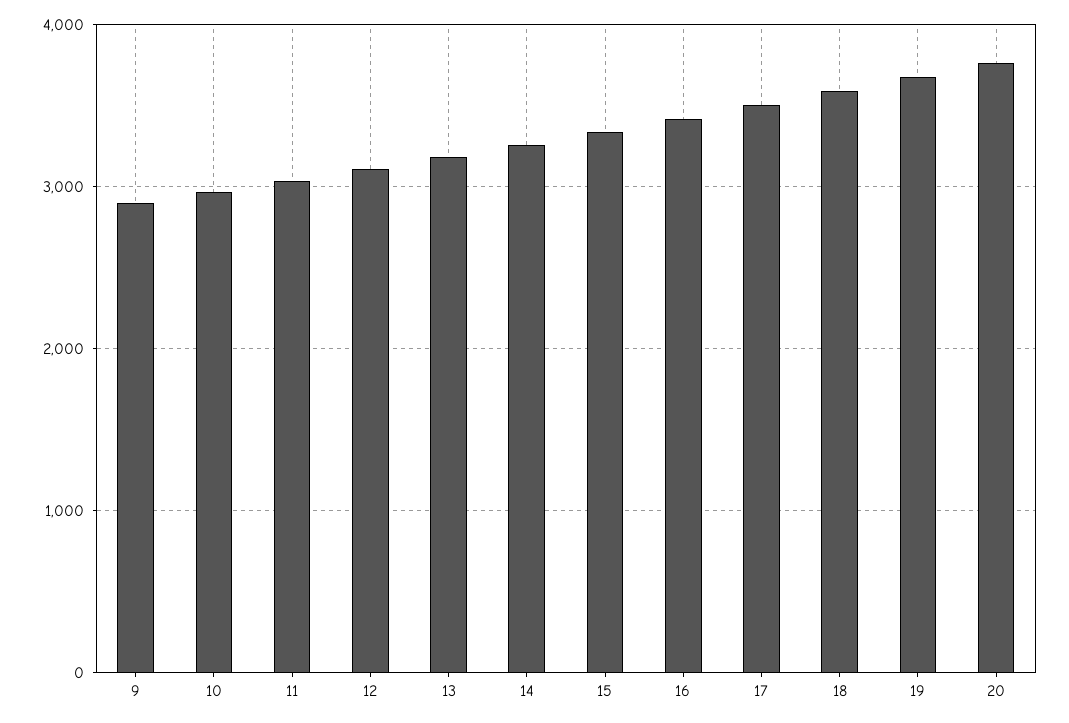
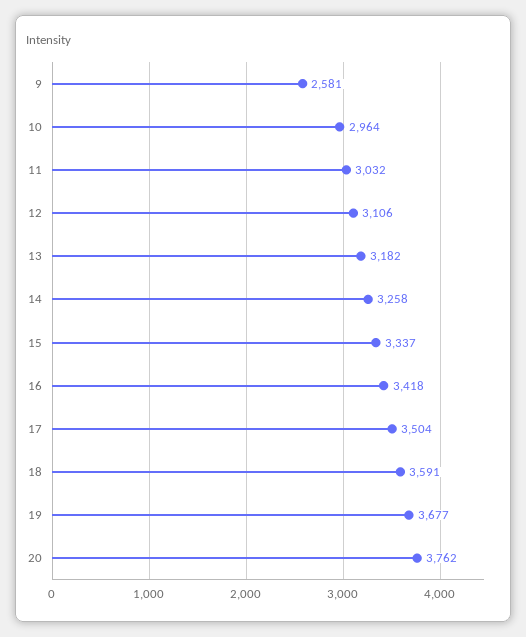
  {
-   "9": 2900,
+   "9": 2581,
    "10": 2964,
    "11": 3032,
    "12": 3106,
    "13": 3182,
    "14": 3258,
    "15": 3337,
    "16": 3418,
    "17": 3504,
    "18": 3591,
    "19": 3677,
    "20": 3762
  }

